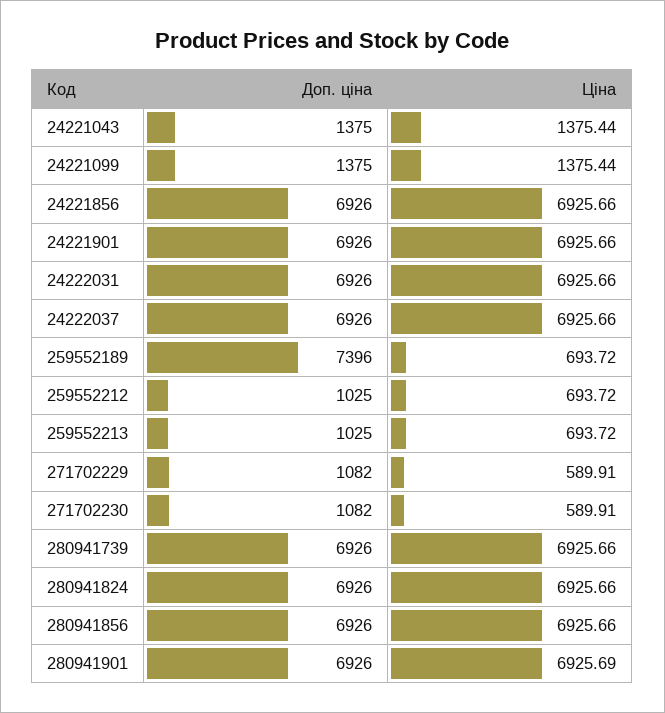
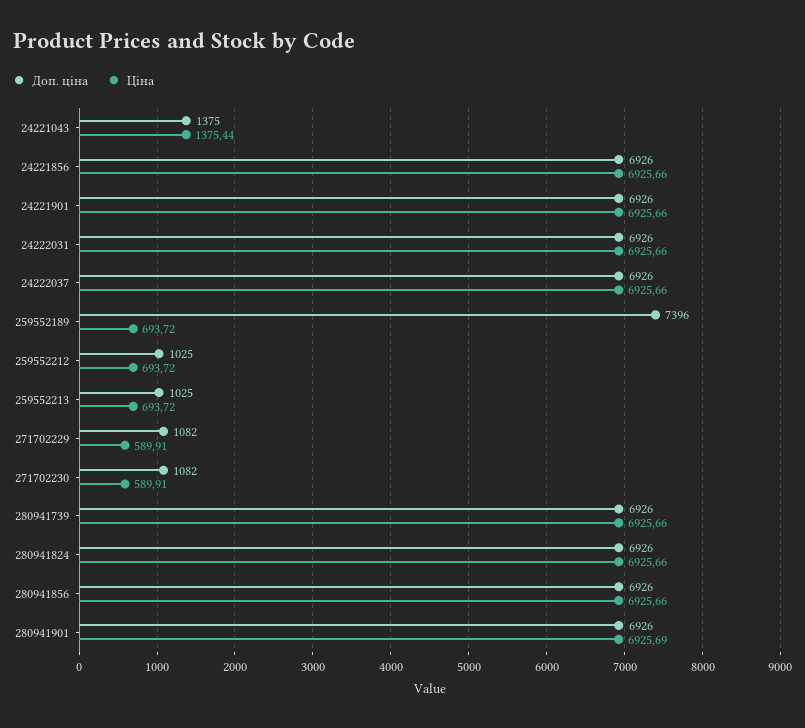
  {
    "Доп. ціна": {
      "24221043": 1375,
-     "24221099": 1375,
      "24221856": 6926,
      "24221901": 6926,
      "24222031": 6926,
      "24222037": 6926,
      "259552189": 7396,
      "259552212": 1025,
      "259552213": 1025,
      "271702229": 1082,
      "271702230": 1082,
      "280941739": 6926,
      "280941824": 6926,
      "280941856": 6926,
      "280941901": 6926
    },
    "Ціна": {
      "24221043": 1375.44,
-     "24221099": 1375.44,
      "24221856": 6925.66,
      "24221901": 6925.66,
      "24222031": 6925.66,
      "24222037": 6925.66,
      "259552189": 693.72,
      "259552212": 693.72,
      "259552213": 693.72,
      "271702229": 589.91,
      "271702230": 589.91,
      "280941739": 6925.66,
      "280941824": 6925.66,
      "280941856": 6925.66,
      "280941901": 6925.69
    }
  }

